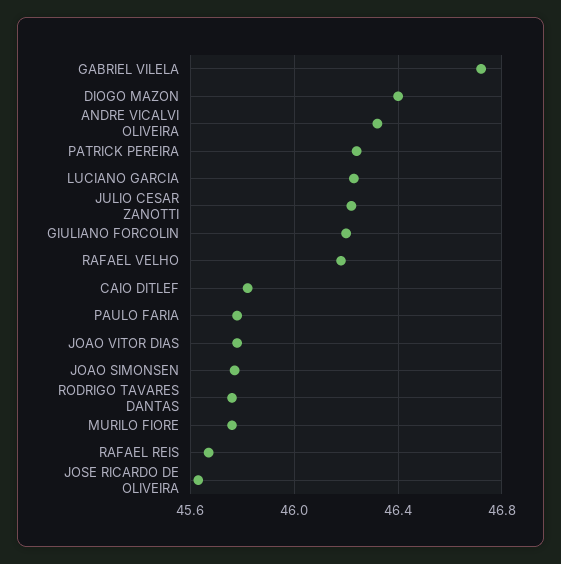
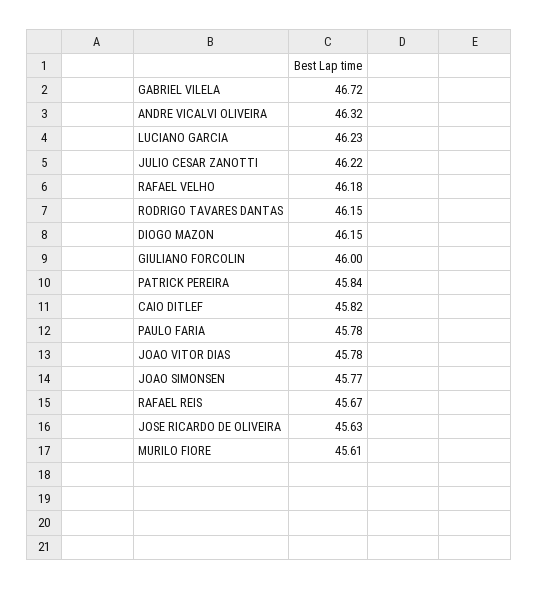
  {
    "GABRIEL VILELA": 46.72,
-   "DIOGO MAZON": 46.4,
+   "DIOGO MAZON": 46.15,
    "ANDRE VICALVI OLIVEIRA": 46.32,
-   "PATRICK PEREIRA": 46.25,
+   "PATRICK PEREIRA": 45.84,
    "LUCIANO GARCIA": 46.23,
    "JULIO CESAR ZANOTTI": 46.22,
-   "GIULIANO FORCOLIN": 46.2,
+   "GIULIANO FORCOLIN": 46,
    "RAFAEL VELHO": 46.18,
    "CAIO DITLEF": 45.82,
    "PAULO FARIA": 45.78,
    "JOAO VITOR DIAS": 45.78,
    "JOAO SIMONSEN": 45.77,
-   "RODRIGO TAVARES DANTAS": 45.75,
+   "RODRIGO TAVARES DANTAS": 46.15,
-   "MURILO FIORE": 45.75,
+   "MURILO FIORE": 45.61,
    "RAFAEL REIS": 45.67,
    "JOSE RICARDO DE OLIVEIRA": 45.63
  }

